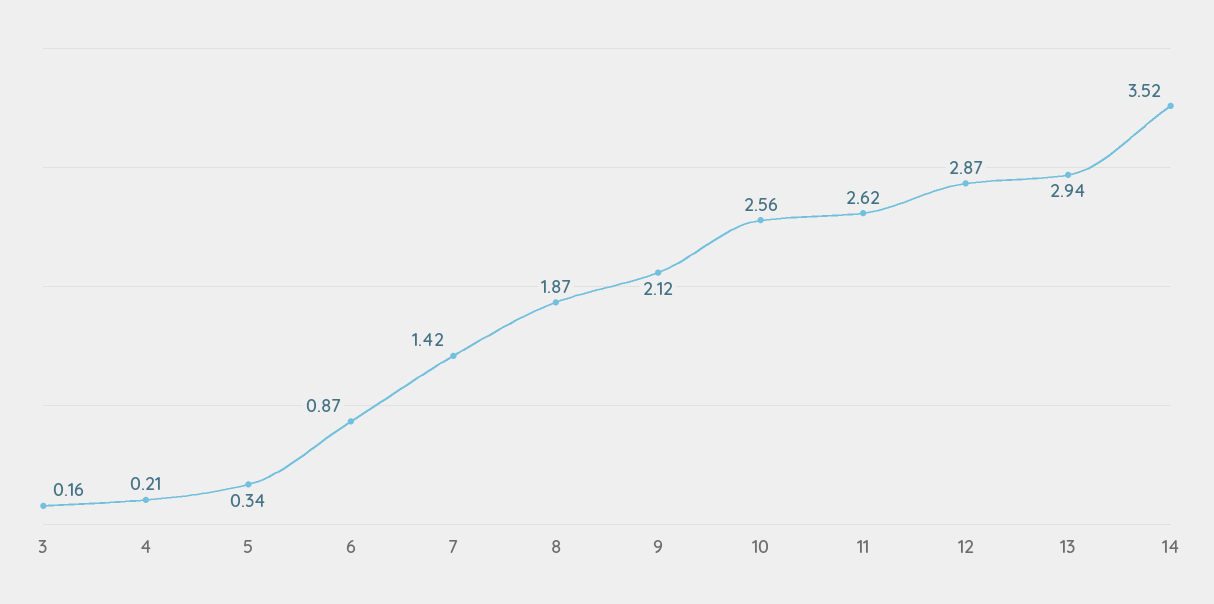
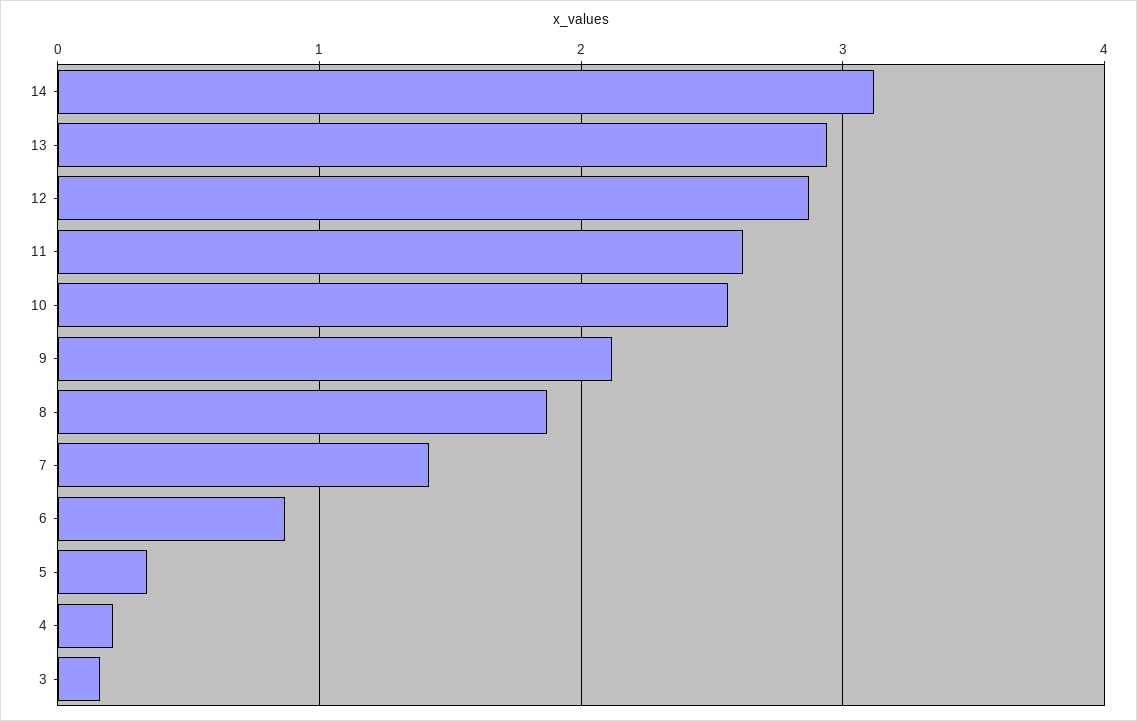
  {
    "3": 0.16,
    "4": 0.21,
    "5": 0.34,
    "6": 0.87,
    "7": 1.42,
    "8": 1.87,
    "9": 2.12,
    "10": 2.56,
    "11": 2.62,
    "12": 2.87,
    "13": 2.94,
-   "14": 3.52
+   "14": 3.1
  }

